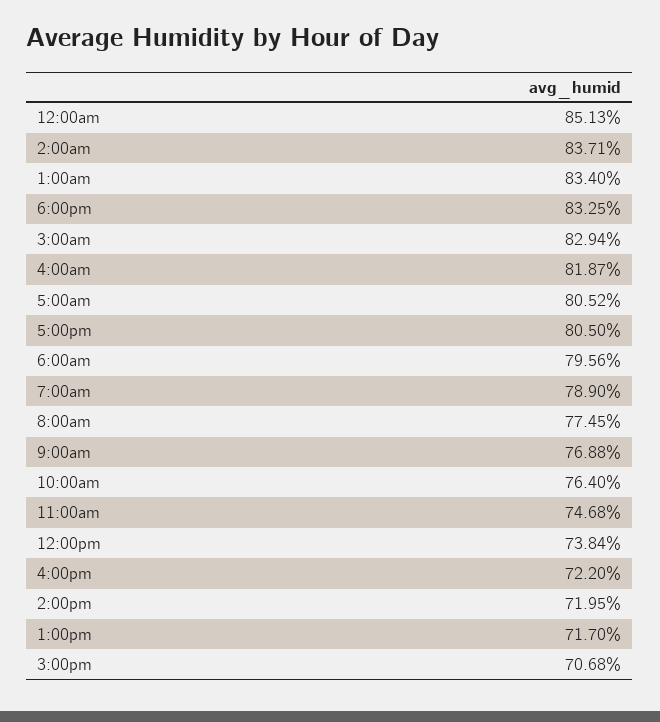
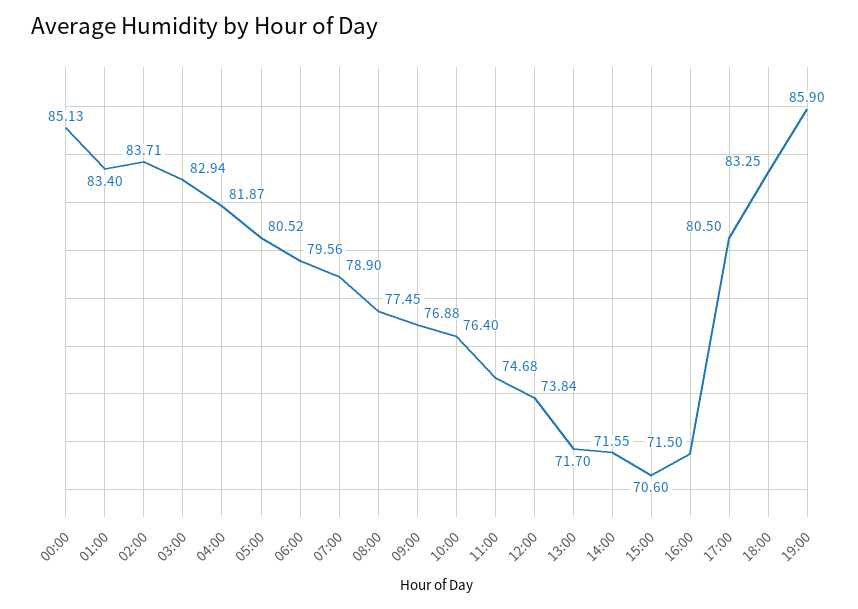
  {
    "12:00am": 85.13,
    "2:00am": 83.71,
    "1:00am": 83.4,
    "6:00pm": 83.25,
    "3:00am": 82.94,
    "4:00am": 81.87,
    "5:00am": 80.52,
    "5:00pm": 80.5,
    "6:00am": 79.56,
    "7:00am": 78.9,
    "8:00am": 77.45,
    "9:00am": 76.88,
    "10:00am": 76.4,
    "11:00am": 74.68,
    "12:00pm": 73.84,
-   "4:00pm": 72.2,
+   "4:00pm": 71.5,
-   "2:00pm": 71.95,
+   "2:00pm": 71.55,
    "1:00pm": 71.7,
-   "3:00pm": 70.68
+   "3:00pm": 70.6,
+   "19:00": 85.9
  }

